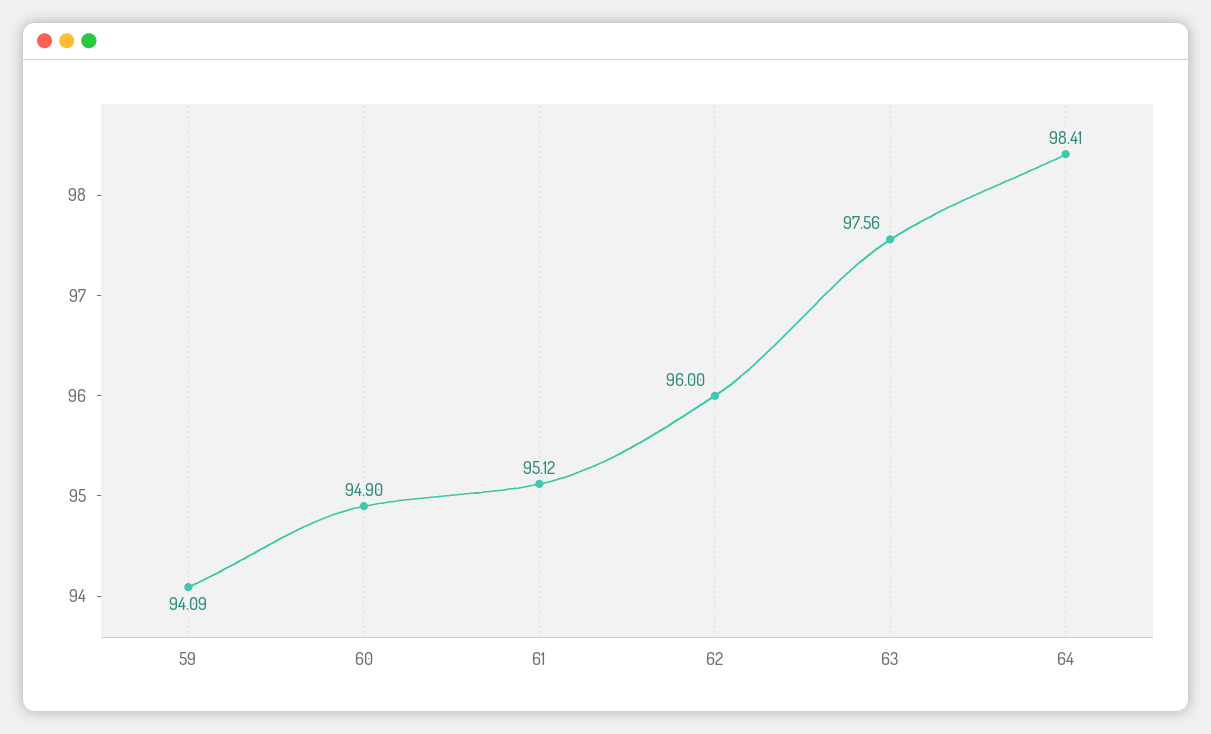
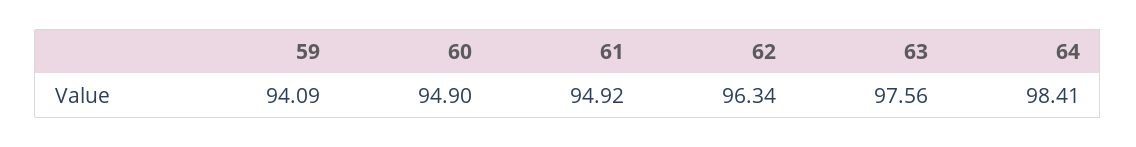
  {
    "59": 94.09,
    "60": 94.9,
-   "61": 95.12,
+   "61": 94.92,
-   "62": 96,
+   "62": 96.34,
    "63": 97.56,
    "64": 98.41
  }

